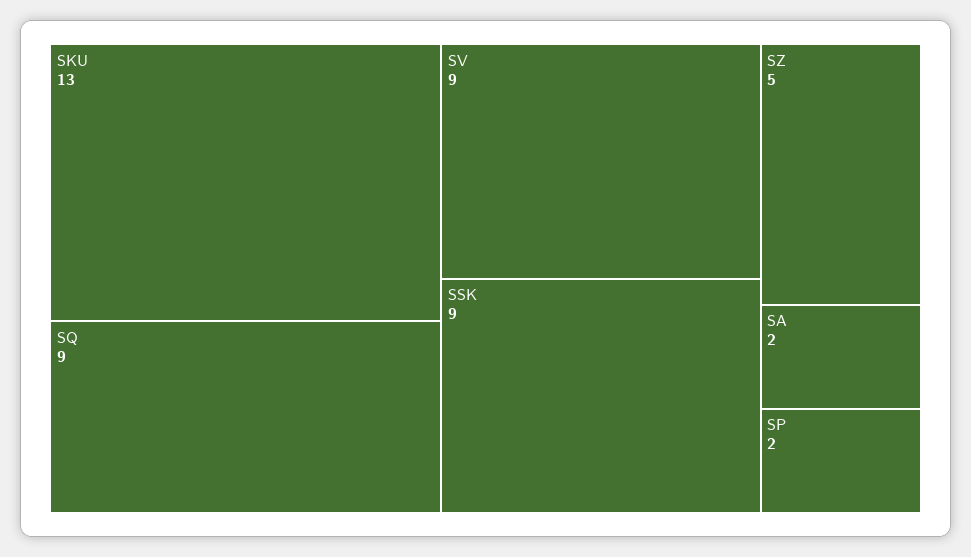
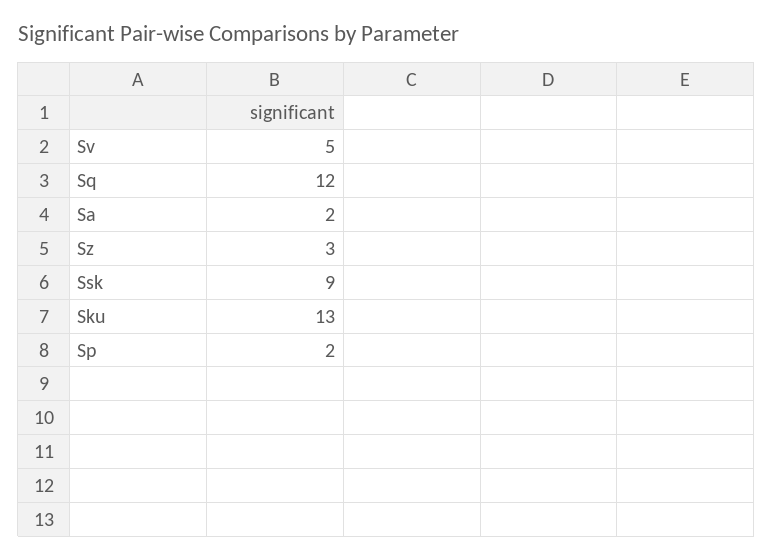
  {
    "SKU": 13,
-   "SQ": 9,
+   "SQ": 12,
-   "SV": 9,
+   "SV": 5,
    "SSK": 9,
-   "SZ": 5,
+   "SZ": 3,
    "SA": 2,
    "SP": 2
  }

